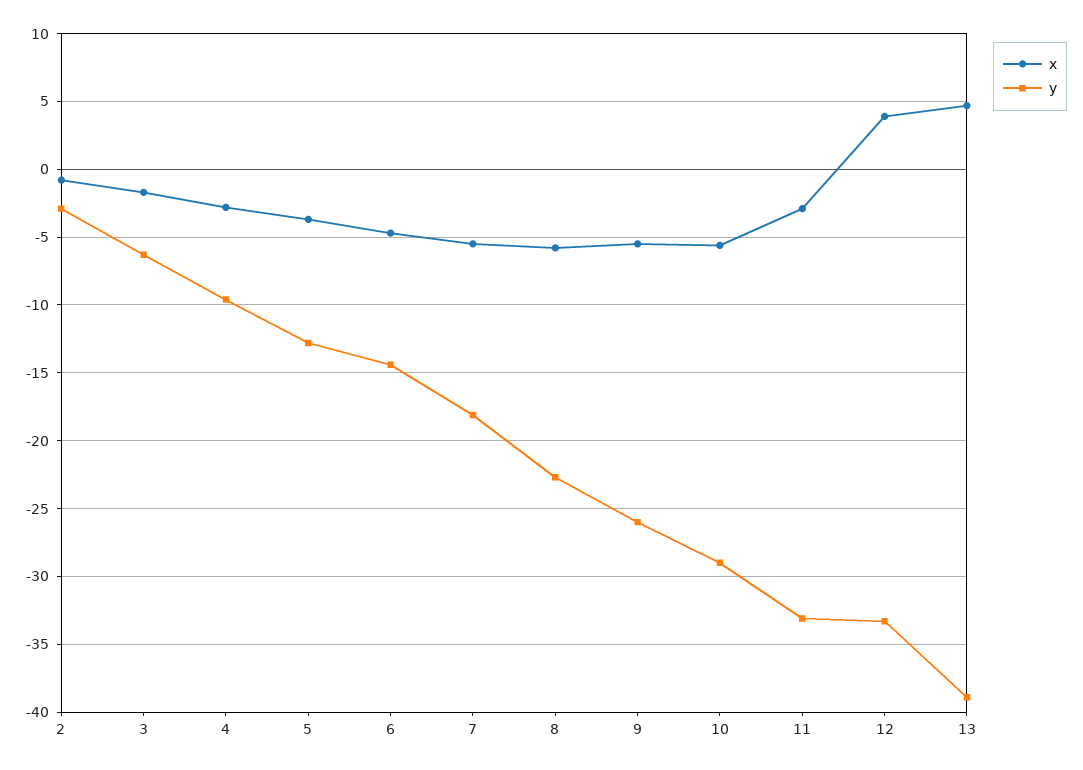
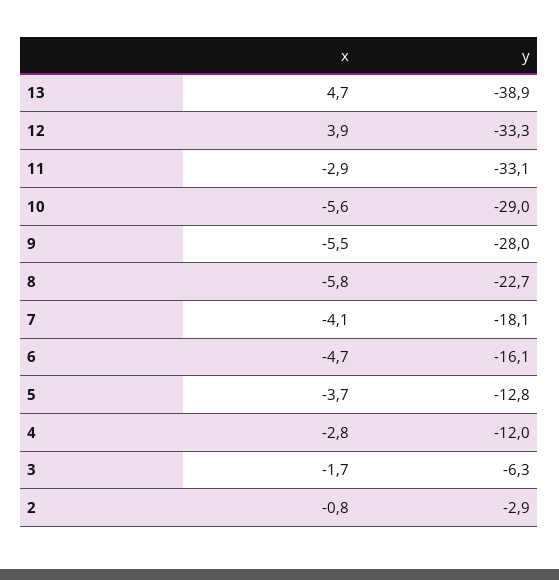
  {
    "x": {
      "2": -0.8,
      "3": -1.7,
      "4": -2.8,
      "5": -3.7,
      "6": -4.7,
-     "7": -5.5,
+     "7": -4.1,
      "8": -5.8,
      "9": -5.5,
      "10": -5.6,
      "11": -2.9,
      "12": 3.9,
      "13": 4.7
    },
    "y": {
      "2": -2.9,
      "3": -6.3,
-     "4": -9.5,
+     "4": -12,
      "5": -12.8,
-     "6": -14.5,
+     "6": -16.1,
      "7": -18.1,
      "8": -22.7,
-     "9": -26,
+     "9": -28,
      "10": -29,
      "11": -33.1,
      "12": -33.3,
      "13": -38.9
    }
  }

